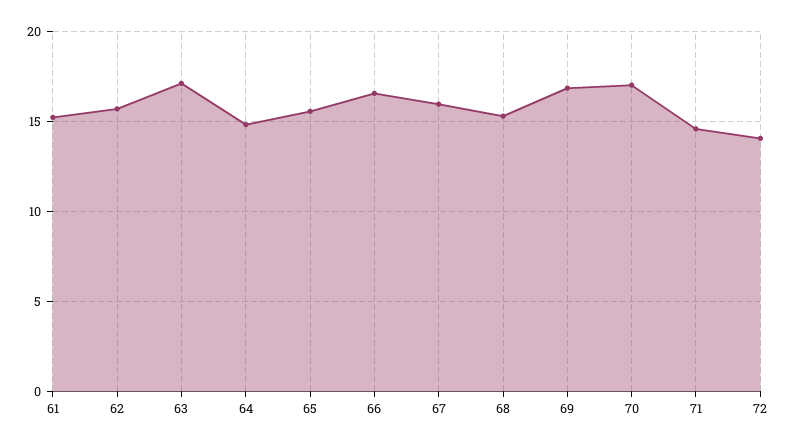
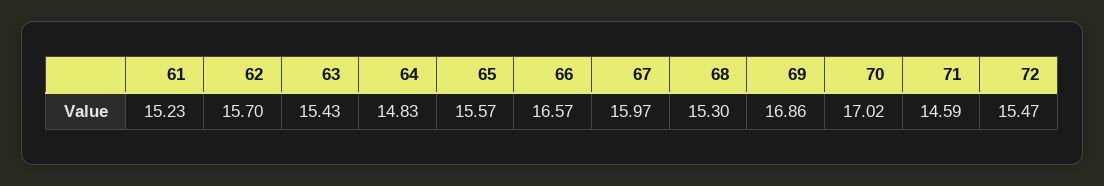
  {
    "61": 15.23,
    "62": 15.7,
-   "63": 17,
+   "63": 15.43,
    "64": 14.83,
    "65": 15.57,
    "66": 16.57,
    "67": 15.97,
    "68": 15.3,
    "69": 16.86,
    "70": 17.02,
    "71": 14.59,
-   "72": 14
+   "72": 15.47
  }

